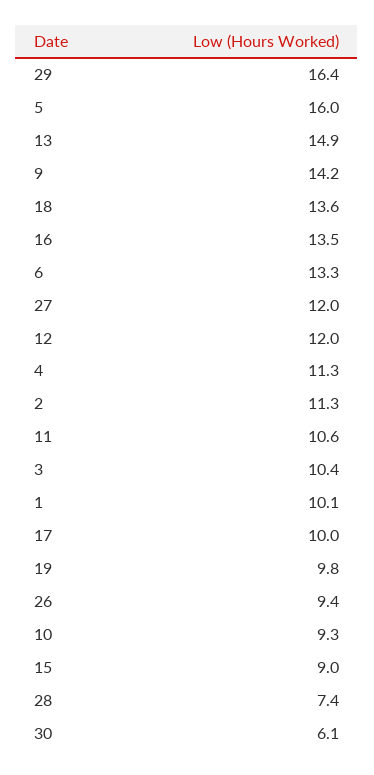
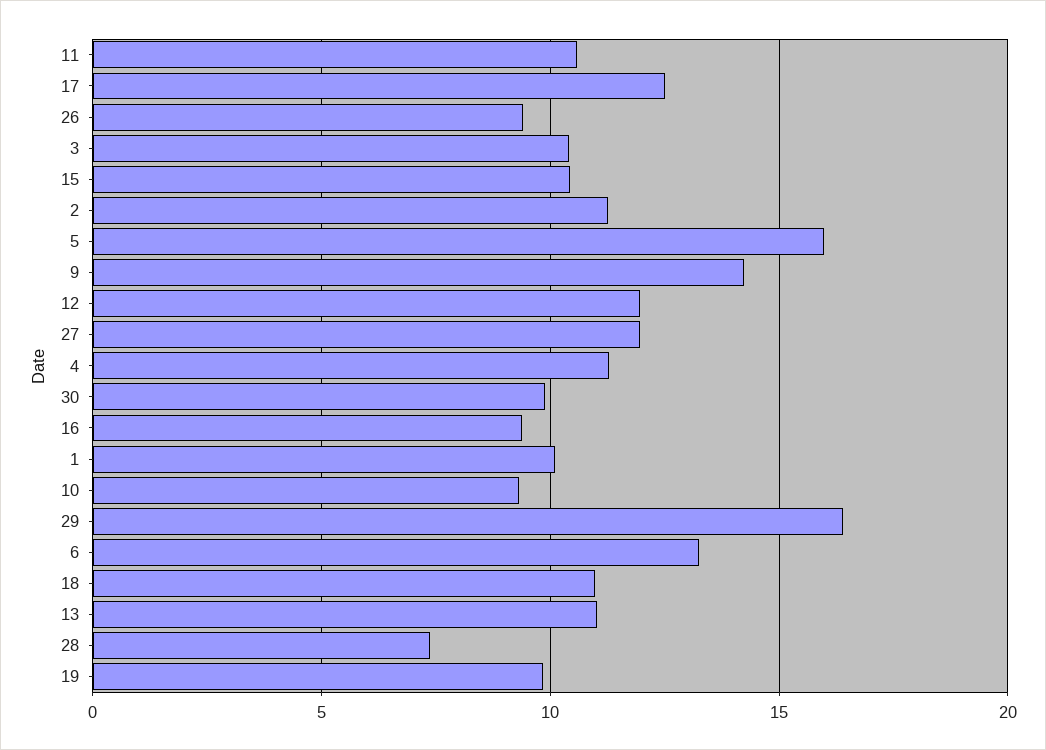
  {
    "29": 16.4,
    "5": 16,
-   "13": 14.9,
+   "13": 11,
    "9": 14.2,
-   "18": 13.6,
+   "18": 11,
-   "16": 13.5,
+   "16": 9.5,
    "6": 13.3,
    "27": 12,
    "12": 12,
    "4": 11.3,
    "2": 11.3,
    "11": 10.6,
    "3": 10.4,
    "1": 10.1,
-   "17": 10,
+   "17": 12.5,
    "19": 9.8,
    "26": 9.4,
    "10": 9.3,
-   "15": 9,
+   "15": 10.5,
    "28": 7.4,
-   "30": 6.1
+   "30": 10
  }

